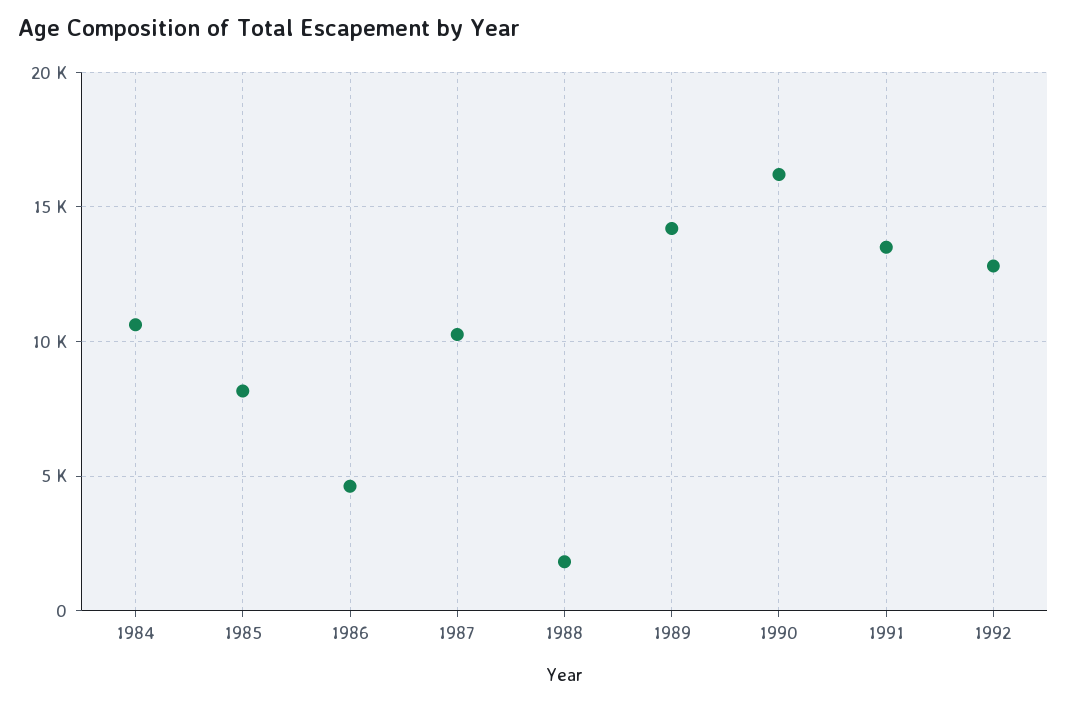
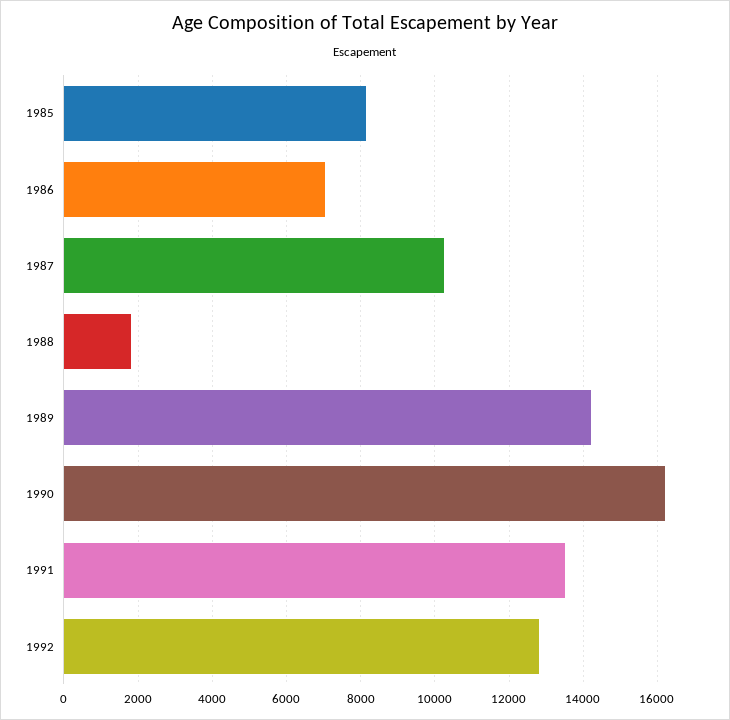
  {
-   "1984": 10500,
    "1985": 8200,
-   "1986": 4500,
+   "1986": 7000,
    "1987": 10200,
    "1988": 1800,
    "1989": 14200,
    "1990": 16200,
    "1991": 13600,
    "1992": 12800
  }

